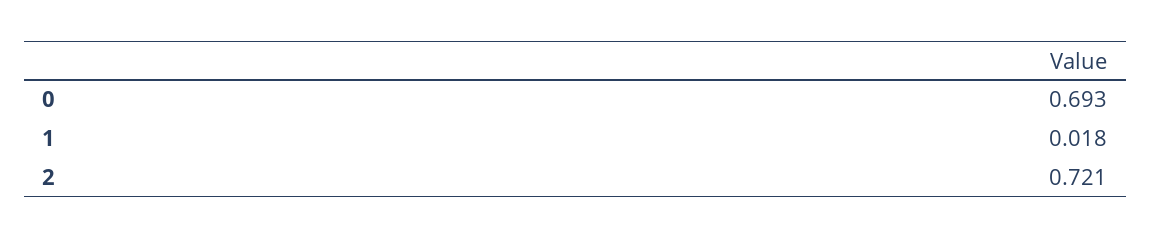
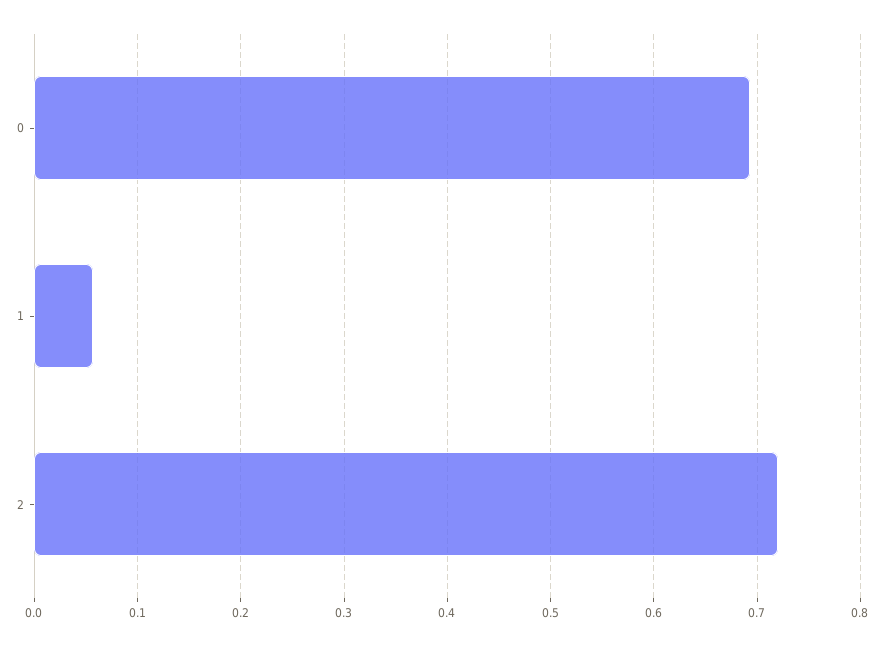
  {
    "0": 0.693,
-   "1": 0.018,
+   "1": 0.06,
    "2": 0.721
  }

